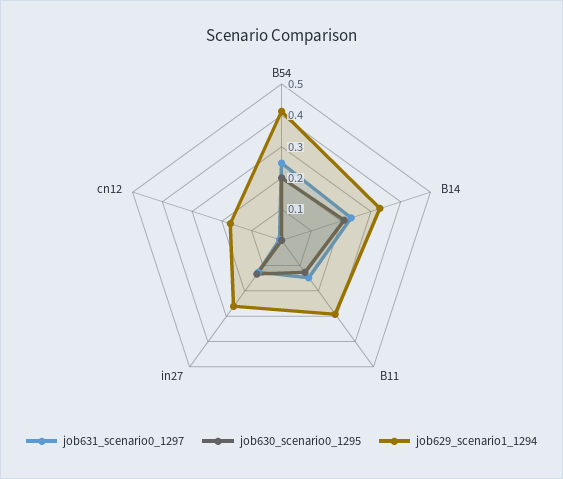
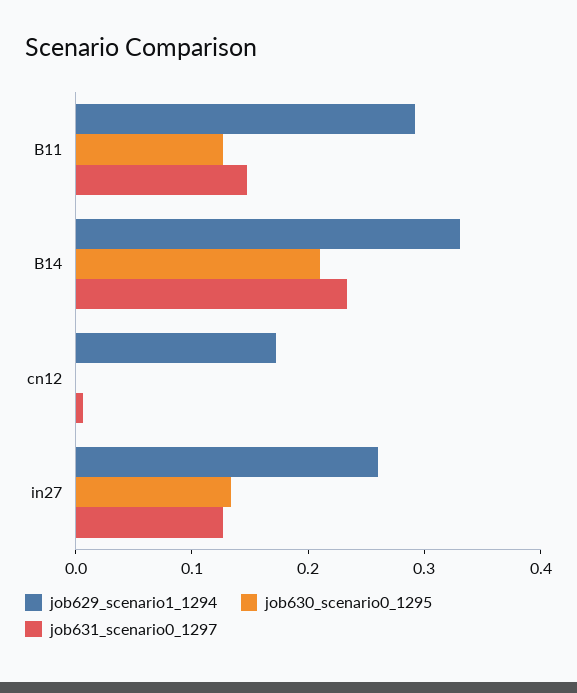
  {
    "job631_scenario0_1297": {
-     "B54": 0.25,
      "B14": 0.24,
      "B11": 0.14,
      "in27": 0.12,
      "cn12": 0
    },
    "job630_scenario0_1295": {
-     "B54": 0.2,
      "B14": 0.22,
      "B11": 0.12,
      "in27": 0.14,
      "cn12": 0
    },
    "job629_scenario1_1294": {
-     "B54": 0.4,
      "B14": 0.34,
      "B11": 0.3,
      "in27": 0.26,
      "cn12": 0.18
    }
  }

